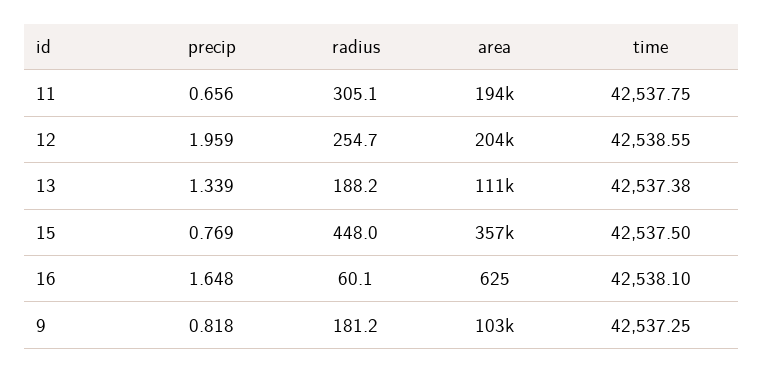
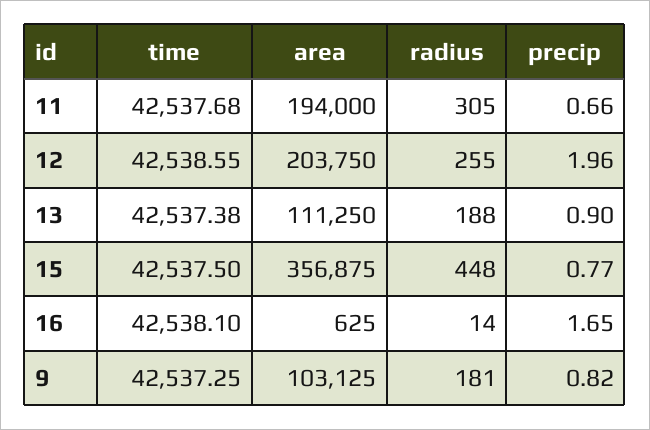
  {
    "precip": {
      "11": 0.656,
      "12": 1.959,
-     "13": 1.339,
+     "13": 0.9,
      "15": 0.769,
      "16": 1.648,
      "9": 0.818
    },
    "radius": {
      "11": 305.1,
      "12": 254.7,
      "13": 188.2,
      "15": 448,
-     "16": 60.1,
+     "16": 14,
      "9": 181.2
    },
    "area": {
      "11": 194000,
      "12": 203750,
      "13": 111250,
      "15": 356875,
      "16": 625,
      "9": 103125
    },
    "time": {
-     "11": 42537.75,
+     "11": 42537.68,
      "12": 42538.55,
      "13": 42537.38,
      "15": 42537.5,
      "16": 42538.1,
      "9": 42537.25
    }
  }

